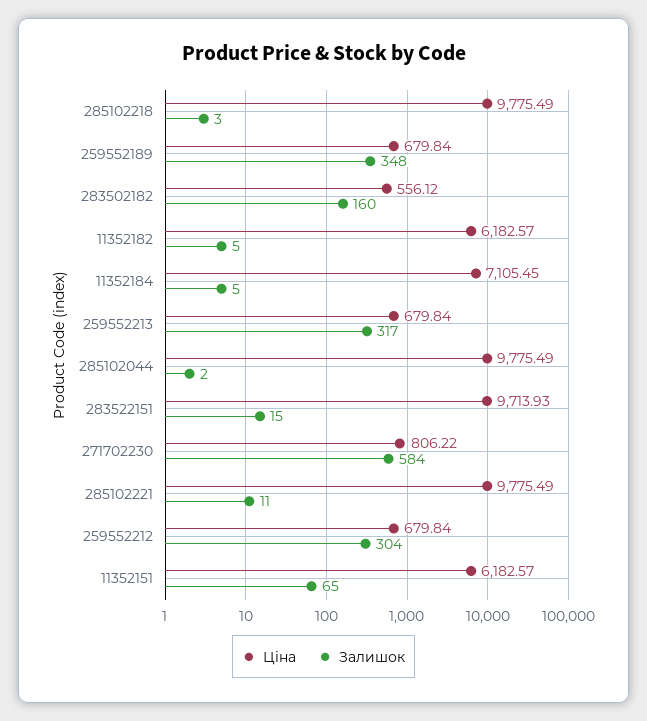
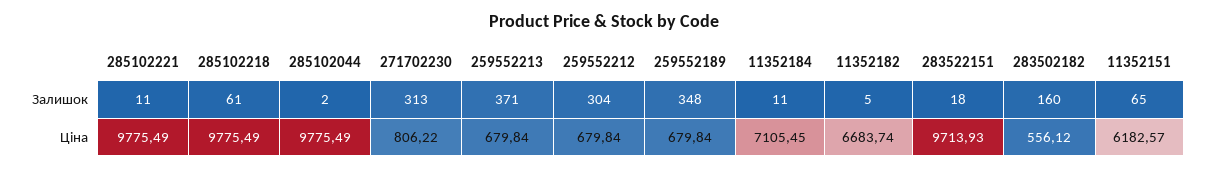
  {
    "Ціна": {
      "285102218": 9775.49,
      "259552189": 679.84,
      "283502182": 556.12,
-     "11352182": 6182.57,
+     "11352182": 6683.74,
      "11352184": 7105.45,
      "259552213": 679.84,
      "285102044": 9775.49,
      "283522151": 9713.93,
      "271702230": 806.22,
      "285102221": 9775.49,
      "259552212": 679.84,
      "11352151": 6182.57
    },
    "Залишок": {
-     "285102218": 3,
+     "285102218": 61,
      "259552189": 348,
      "283502182": 160,
      "11352182": 5,
-     "11352184": 5,
+     "11352184": 11,
-     "259552213": 317,
+     "259552213": 371,
      "285102044": 2,
-     "283522151": 15,
+     "283522151": 18,
-     "271702230": 584,
+     "271702230": 313,
      "285102221": 11,
      "259552212": 304,
      "11352151": 65
    }
  }

